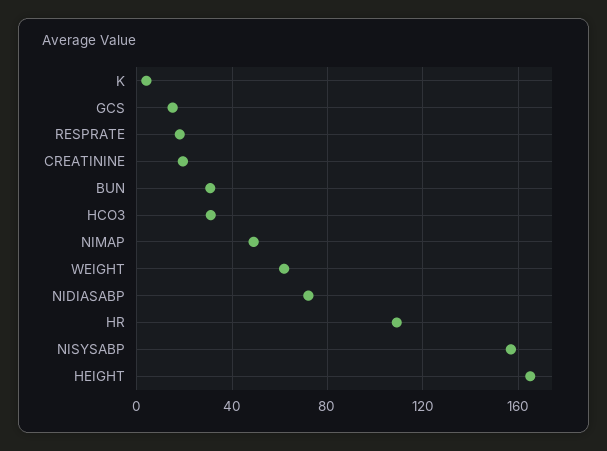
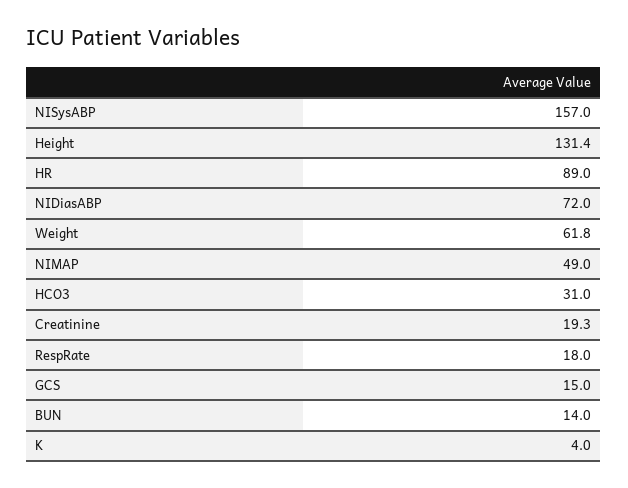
  {
    "K": 4,
    "GCS": 15,
    "RESPRATE": 18,
    "CREATININE": 19.3,
-   "BUN": 30,
+   "BUN": 14,
    "HCO3": 31,
    "NIMAP": 49,
    "WEIGHT": 61.8,
    "NIDIASABP": 72,
-   "HR": 110,
+   "HR": 89,
    "NISYSABP": 157,
-   "HEIGHT": 165
+   "HEIGHT": 131.4
  }

